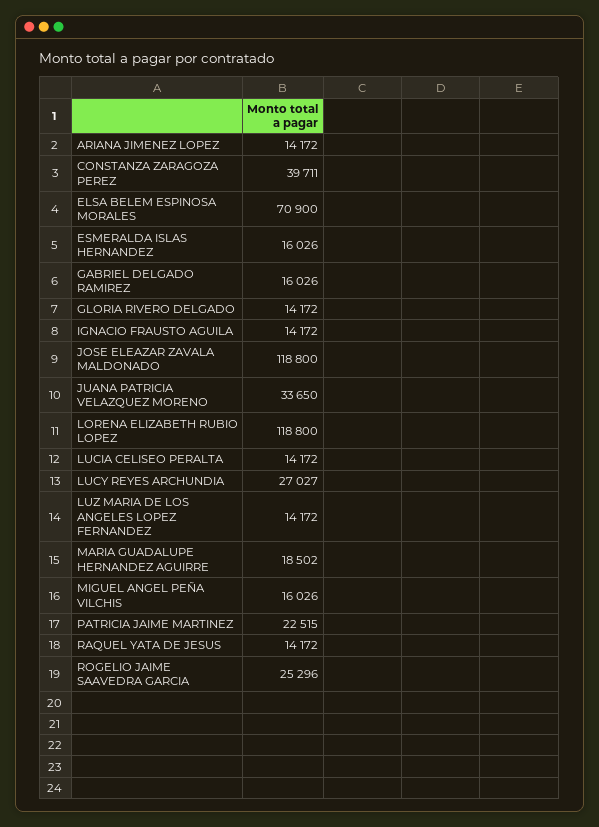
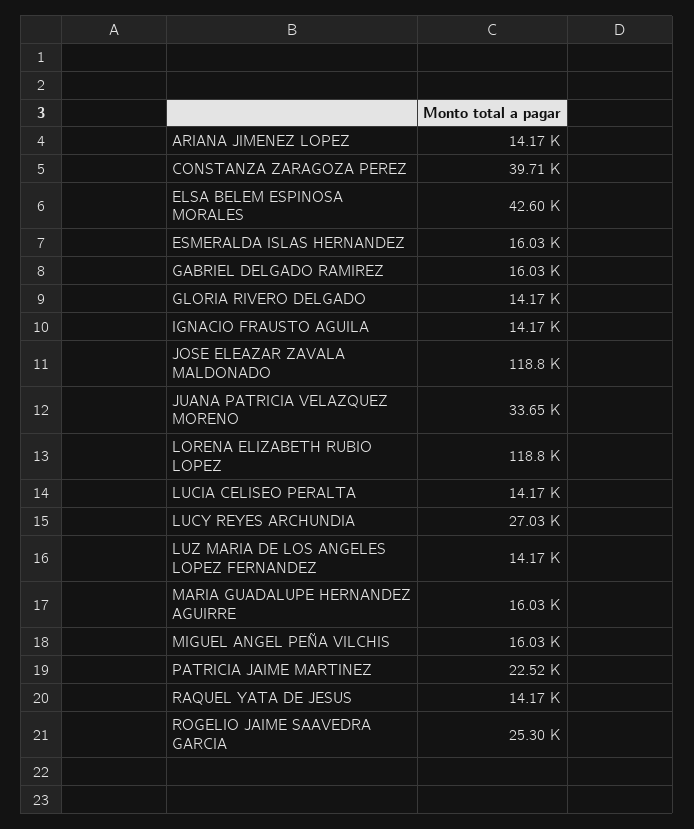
  {
    "ARIANA JIMENEZ LOPEZ": 14172,
    "CONSTANZA ZARAGOZA PEREZ": 39711,
-   "ELSA BELEM ESPINOSA MORALES": 70900,
+   "ELSA BELEM ESPINOSA MORALES": 42600,
    "ESMERALDA ISLAS HERNANDEZ": 16026,
    "GABRIEL DELGADO RAMIREZ": 16026,
    "GLORIA RIVERO DELGADO": 14172,
    "IGNACIO FRAUSTO AGUILA": 14172,
    "JOSE ELEAZAR ZAVALA MALDONADO": 118800,
    "JUANA PATRICIA VELAZQUEZ MORENO": 33650,
    "LORENA ELIZABETH RUBIO LOPEZ": 118800,
    "LUCIA CELISEO PERALTA": 14172,
    "LUCY REYES ARCHUNDIA": 27027,
    "LUZ MARIA DE LOS ANGELES LOPEZ FERNANDEZ": 14172,
-   "MARIA GUADALUPE HERNANDEZ AGUIRRE": 18502,
+   "MARIA GUADALUPE HERNANDEZ AGUIRRE": 16030,
    "MIGUEL ANGEL PEÑA VILCHIS": 16026,
    "PATRICIA JAIME MARTINEZ": 22515,
    "RAQUEL YATA DE JESUS": 14172,
    "ROGELIO JAIME SAAVEDRA GARCIA": 25296
  }

